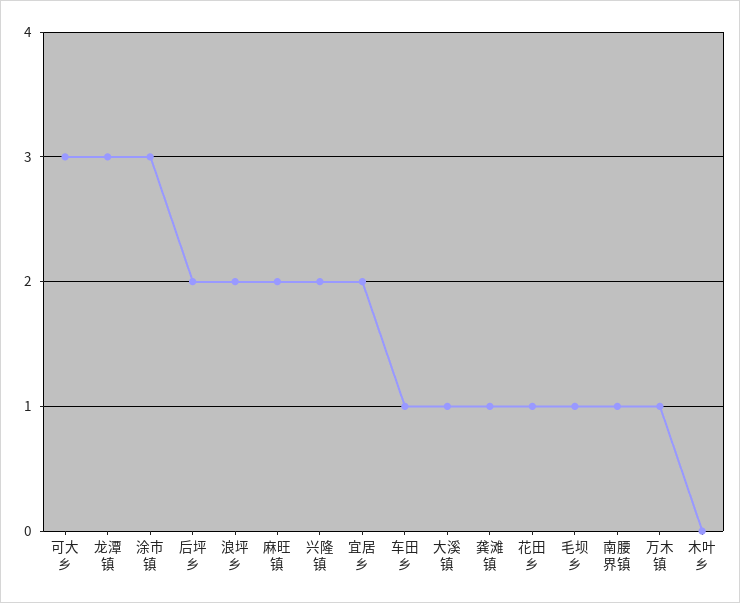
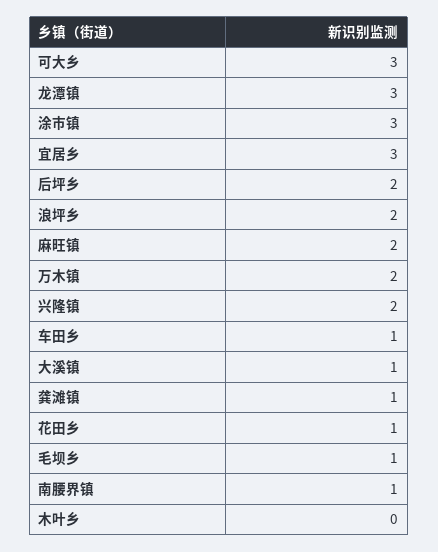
  {
    "可大乡": 3,
    "龙潭镇": 3,
    "涂市镇": 3,
    "后坪乡": 2,
    "浪坪乡": 2,
    "麻旺镇": 2,
    "兴隆镇": 2,
-   "宜居乡": 2,
+   "宜居乡": 3,
    "车田乡": 1,
    "大溪镇": 1,
    "龚滩镇": 1,
    "花田乡": 1,
    "毛坝乡": 1,
    "南腰界镇": 1,
-   "万木镇": 1,
+   "万木镇": 2,
    "木叶乡": 0
  }

